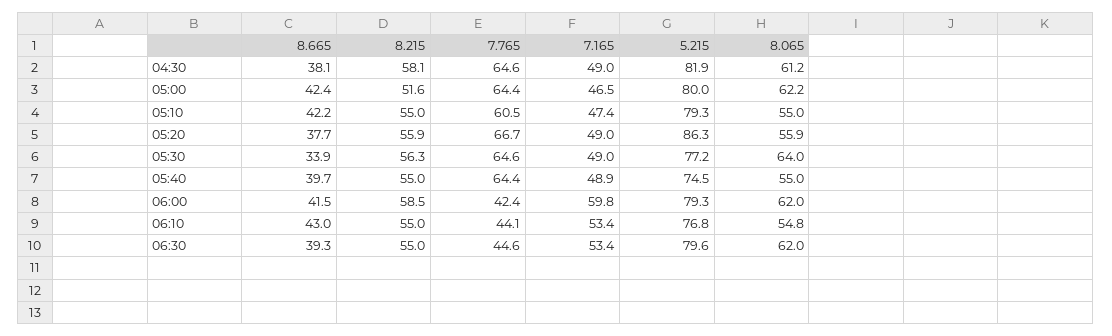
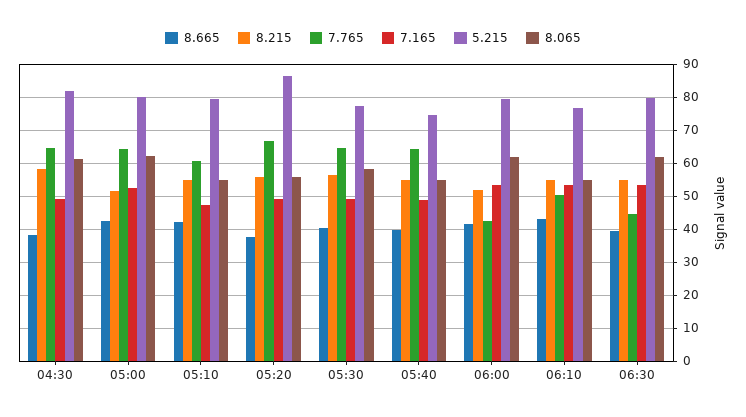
  {
    "8.665": {
      "04:30": 38.1,
      "05:00": 42.4,
      "05:10": 42.2,
      "05:20": 37.7,
-     "05:30": 33.9,
+     "05:30": 40,
      "05:40": 39.7,
      "06:00": 41.5,
      "06:10": 43,
      "06:30": 39.3
    },
    "8.215": {
      "04:30": 58.1,
      "05:00": 51.6,
      "05:10": 55,
      "05:20": 55.9,
      "05:30": 56.3,
      "05:40": 55,
-     "06:00": 58.5,
+     "06:00": 52,
      "06:10": 55,
      "06:30": 55
    },
    "7.765": {
      "04:30": 64.6,
      "05:00": 64.4,
      "05:10": 60.5,
      "05:20": 66.7,
      "05:30": 64.6,
      "05:40": 64.4,
      "06:00": 42.4,
-     "06:10": 44.1,
+     "06:10": 50,
      "06:30": 44.6
    },
    "7.165": {
      "04:30": 49,
-     "05:00": 46.5,
+     "05:00": 52,
      "05:10": 47.4,
      "05:20": 49,
      "05:30": 49,
      "05:40": 48.9,
-     "06:00": 59.8,
+     "06:00": 54,
      "06:10": 53.4,
      "06:30": 53.4
    },
    "5.215": {
      "04:30": 81.9,
      "05:00": 80,
      "05:10": 79.3,
      "05:20": 86.3,
      "05:30": 77.2,
      "05:40": 74.5,
      "06:00": 79.3,
      "06:10": 76.8,
      "06:30": 79.6
    },
    "8.065": {
      "04:30": 61.2,
      "05:00": 62.2,
      "05:10": 55,
      "05:20": 55.9,
-     "05:30": 64,
+     "05:30": 58,
      "05:40": 55,
      "06:00": 62,
      "06:10": 54.8,
      "06:30": 62
    }
  }

